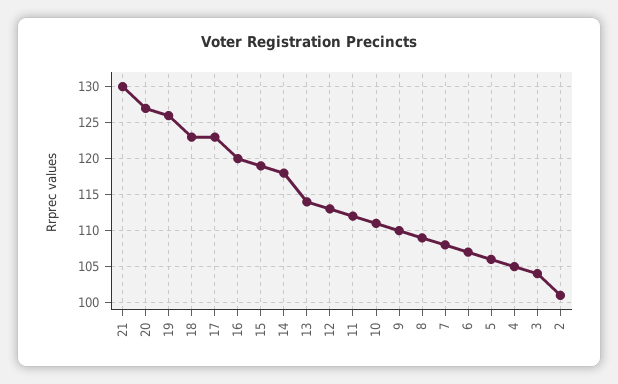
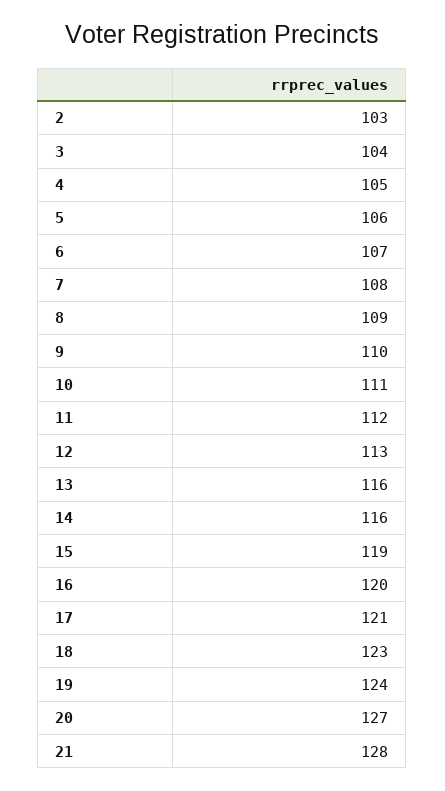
  {
-   "21": 130,
+   "21": 128,
    "20": 127,
-   "19": 126,
+   "19": 124,
    "18": 123,
-   "17": 123,
+   "17": 121,
    "16": 120,
    "15": 119,
-   "14": 118,
+   "14": 116,
-   "13": 114,
+   "13": 116,
    "12": 113,
    "11": 112,
    "10": 111,
    "9": 110,
    "8": 109,
    "7": 108,
    "6": 107,
    "5": 106,
    "4": 105,
    "3": 104,
-   "2": 101
+   "2": 103
  }

